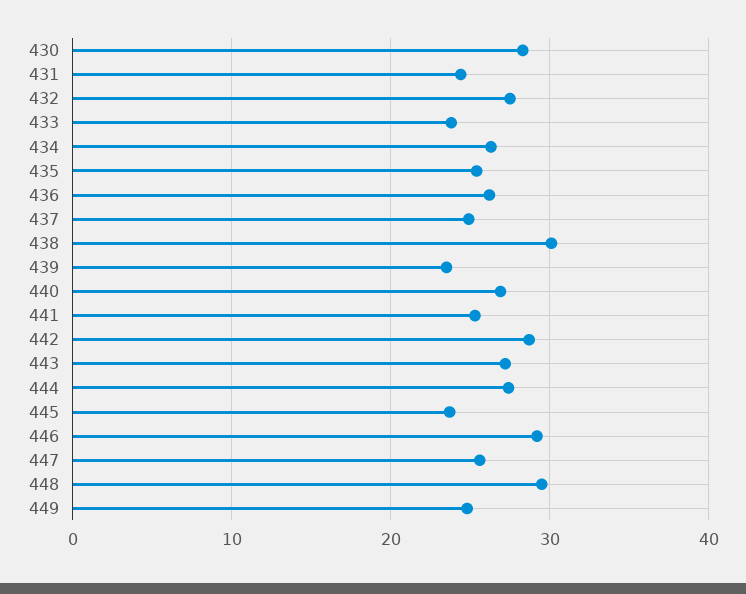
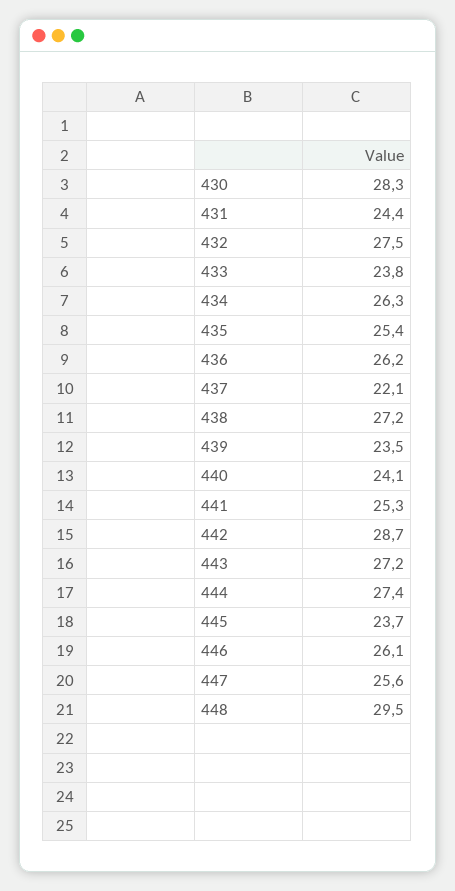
  {
    "430": 28.3,
    "431": 24.4,
    "432": 27.5,
    "433": 23.8,
    "434": 26.3,
    "435": 25.4,
    "436": 26.2,
-   "437": 25,
+   "437": 22.1,
-   "438": 30,
+   "438": 27.2,
    "439": 23.5,
-   "440": 27,
+   "440": 24.1,
    "441": 25.3,
    "442": 28.7,
    "443": 27.2,
    "444": 27.4,
    "445": 23.7,
-   "446": 29,
+   "446": 26.1,
    "447": 25.6,
-   "448": 29.5,
+   "448": 29.5
-   "449": 25
  }

